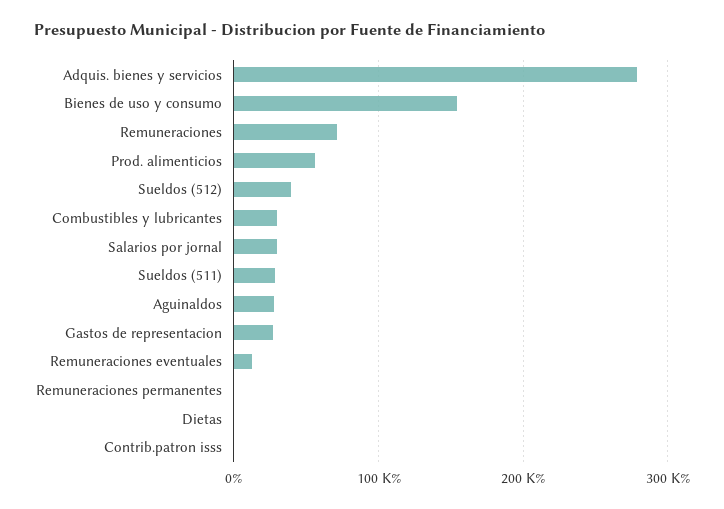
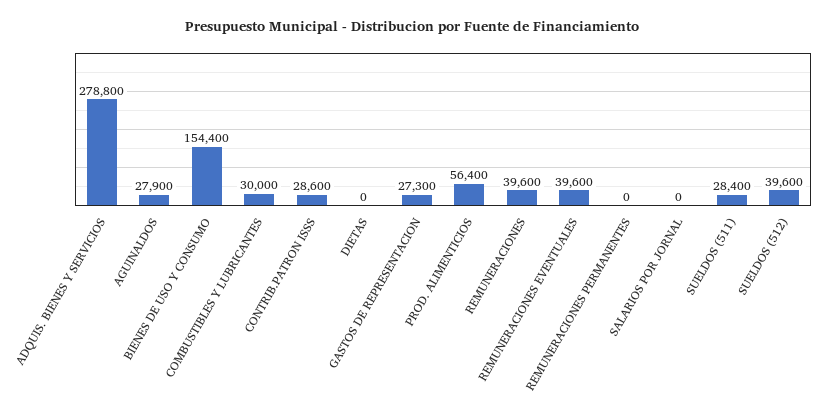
  {
    "Adquis. bienes y servicios": 278800,
    "Bienes de uso y consumo": 154400,
-   "Remuneraciones": 70000,
+   "Remuneraciones": 39600,
    "Prod. alimenticios": 56400,
    "Sueldos (512)": 39600,
    "Combustibles y lubricantes": 30000,
-   "Salarios por jornal": 30000,
+   "Salarios por jornal": 0,
    "Sueldos (511)": 28400,
    "Aguinaldos": 27900,
    "Gastos de representacion": 27300,
-   "Remuneraciones eventuales": 10000,
+   "Remuneraciones eventuales": 39600,
    "Remuneraciones permanentes": 0,
    "Dietas": 0,
-   "Contrib.patron isss": 0
+   "Contrib.patron isss": 28600
  }

